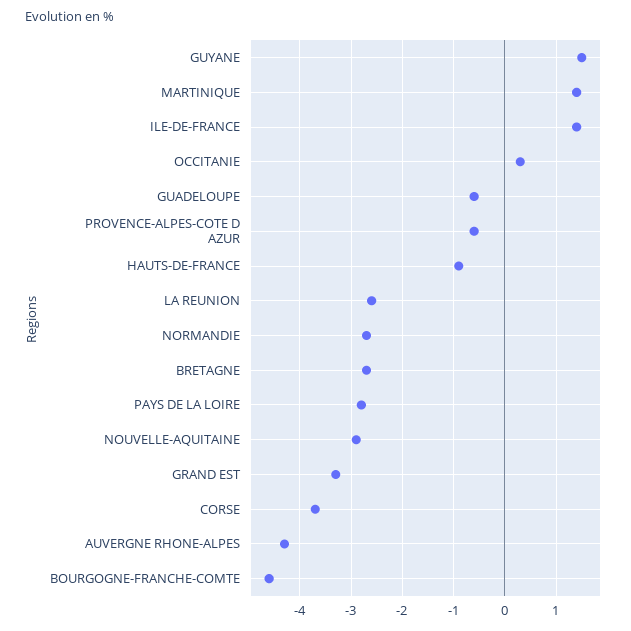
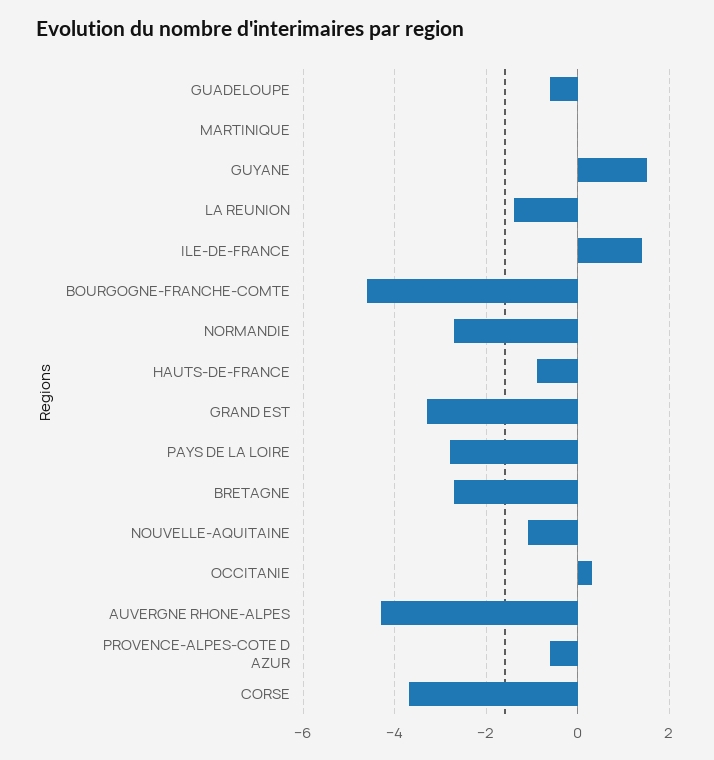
  {
    "GUYANE": 1.5,
-   "MARTINIQUE": 1.5,
+   "MARTINIQUE": 0,
    "ILE-DE-FRANCE": 1.5,
    "OCCITANIE": 0.5,
    "GUADELOUPE": -0.5,
    "PROVENCE-ALPES-COTE D AZUR": -0.5,
    "HAUTS-DE-FRANCE": -1,
-   "LA REUNION": -2.5,
+   "LA REUNION": -1.5,
    "NORMANDIE": -2.5,
    "BRETAGNE": -2.5,
    "PAYS DE LA LOIRE": -3,
-   "NOUVELLE-AQUITAINE": -3,
+   "NOUVELLE-AQUITAINE": -1,
    "GRAND EST": -3.5,
    "CORSE": -3.5,
    "AUVERGNE RHONE-ALPES": -4.5,
    "BOURGOGNE-FRANCHE-COMTE": -4.5
  }

